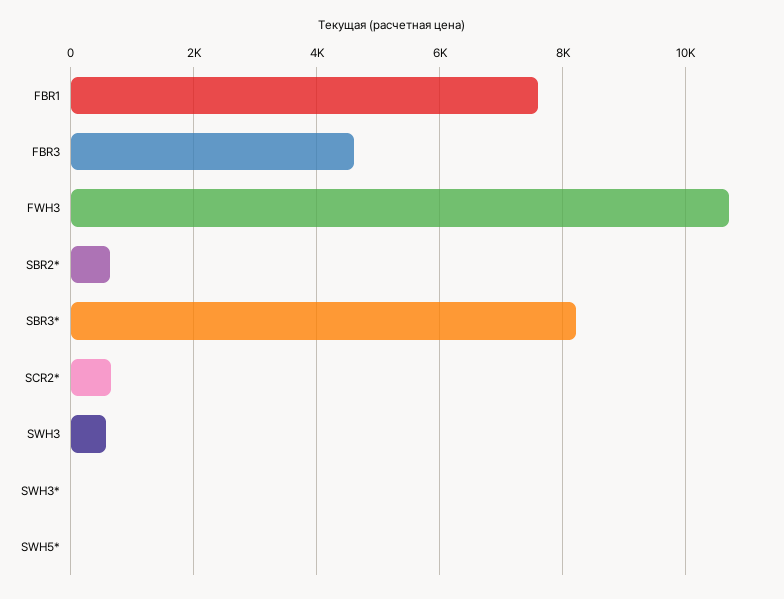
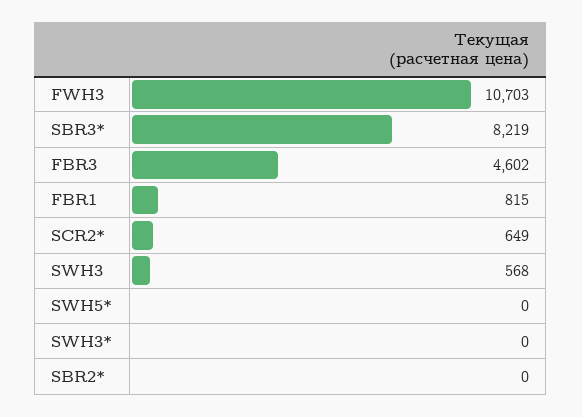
  {
-   "FBR1": 7600,
+   "FBR1": 815,
    "FBR3": 4602,
    "FWH3": 10703,
-   "SBR2*": 600,
+   "SBR2*": 0,
    "SBR3*": 8219,
    "SCR2*": 649,
    "SWH3": 568,
    "SWH3*": 0,
    "SWH5*": 0
  }

